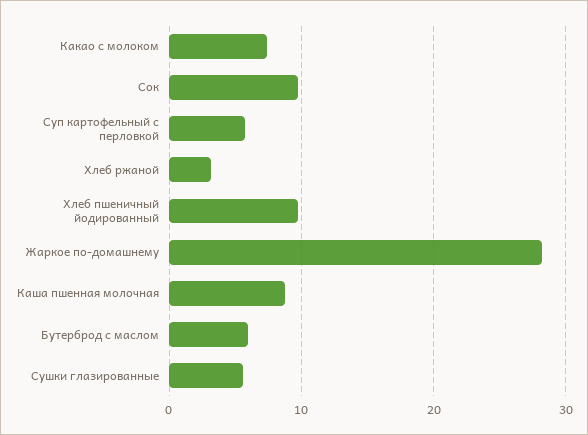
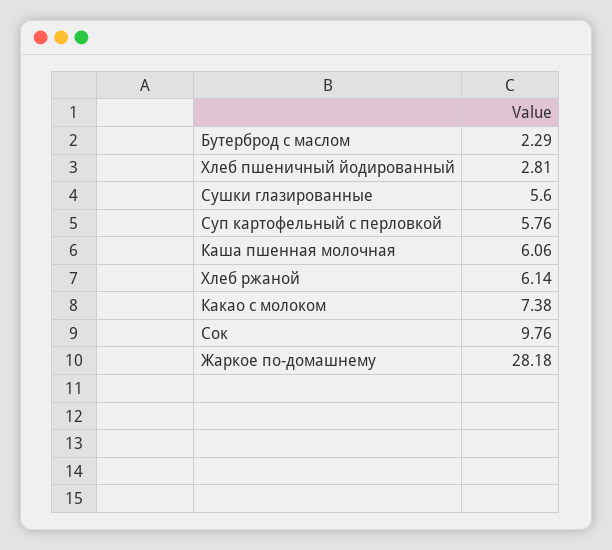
  {
    "Какао с молоком": 7.38,
    "Сок": 9.76,
    "Суп картофельный с перловкой": 5.76,
-   "Хлеб ржаной": 3,
+   "Хлеб ржаной": 6.14,
-   "Хлеб пшеничный йодированный": 10,
+   "Хлеб пшеничный йодированный": 2.81,
    "Жаркое по-домашнему": 28.18,
-   "Каша пшенная молочная": 9,
+   "Каша пшенная молочная": 6.06,
-   "Бутерброд с маслом": 6,
+   "Бутерброд с маслом": 2.29,
    "Сушки глазированные": 5.6
  }

